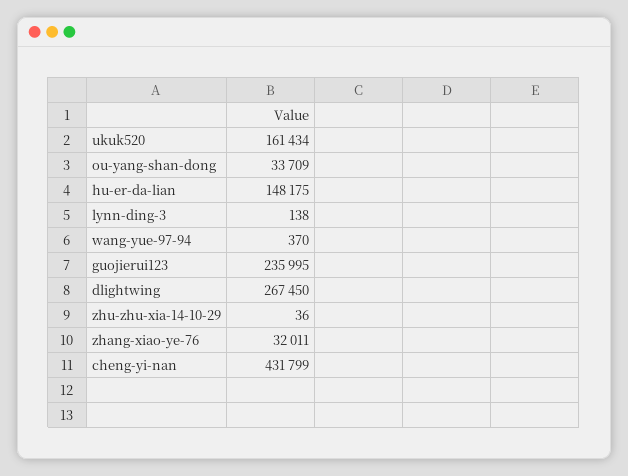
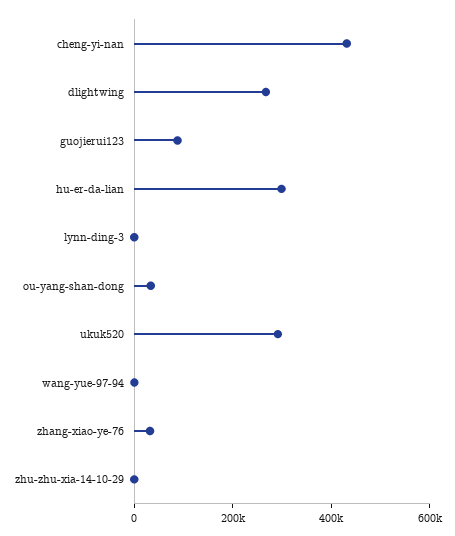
  {
-   "ukuk520": 161434,
+   "ukuk520": 300000,
    "ou-yang-shan-dong": 33709,
-   "hu-er-da-lian": 148175,
+   "hu-er-da-lian": 300000,
    "lynn-ding-3": 138,
    "wang-yue-97-94": 370,
-   "guojierui123": 235995,
+   "guojierui123": 100000,
    "dlightwing": 267450,
    "zhu-zhu-xia-14-10-29": 36,
    "zhang-xiao-ye-76": 32011,
    "cheng-yi-nan": 431799
  }

